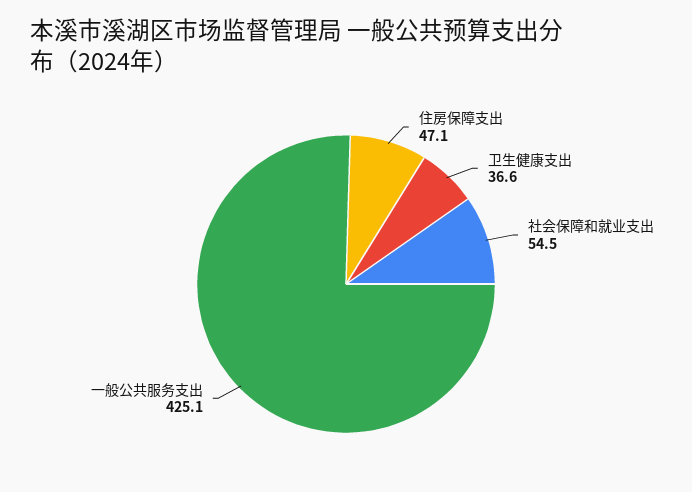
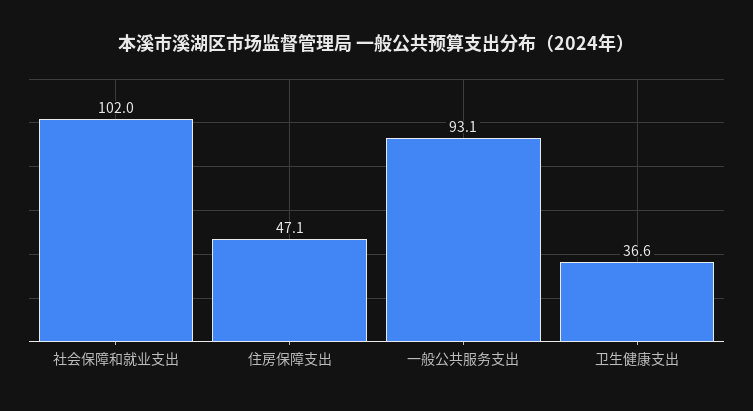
  {
    "住房保障支出": 47.1,
    "卫生健康支出": 36.6,
-   "社会保障和就业支出": 54.5,
+   "社会保障和就业支出": 102,
-   "一般公共服务支出": 425.1
+   "一般公共服务支出": 93.1
  }

